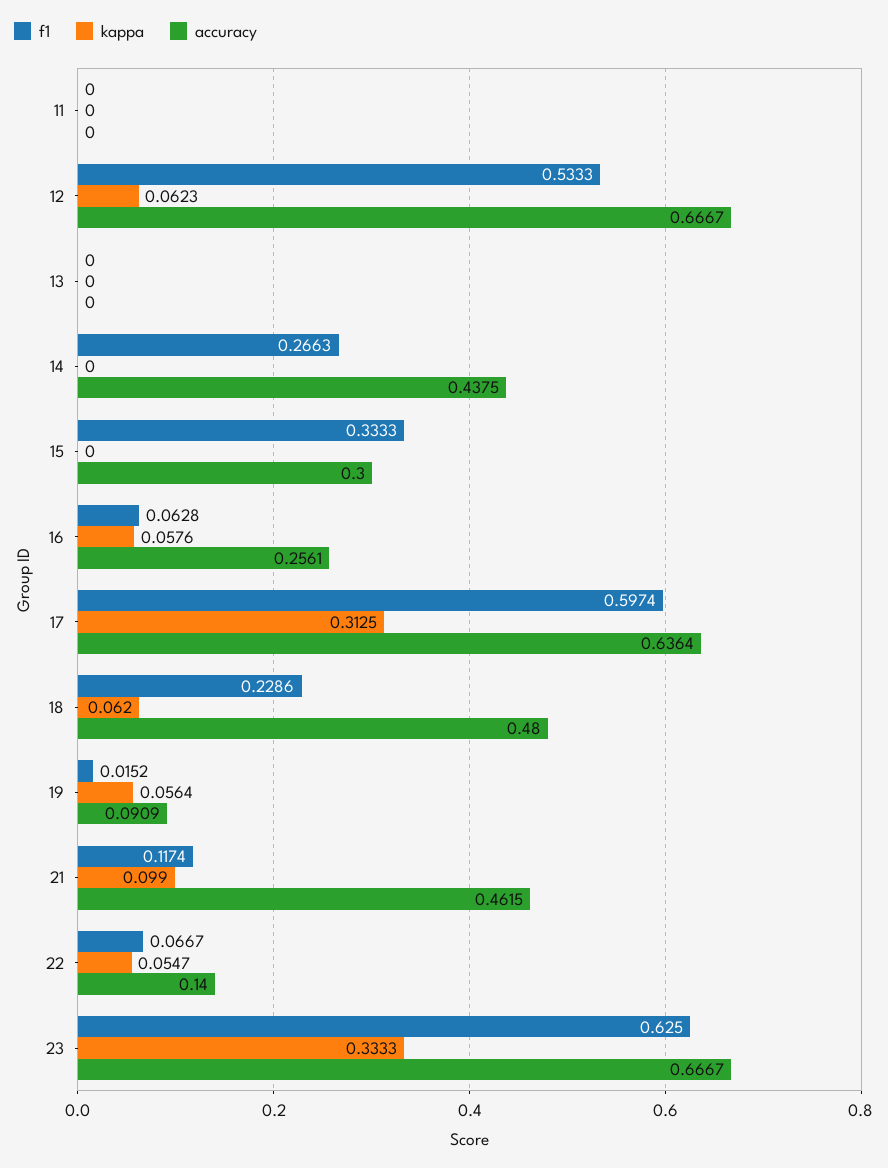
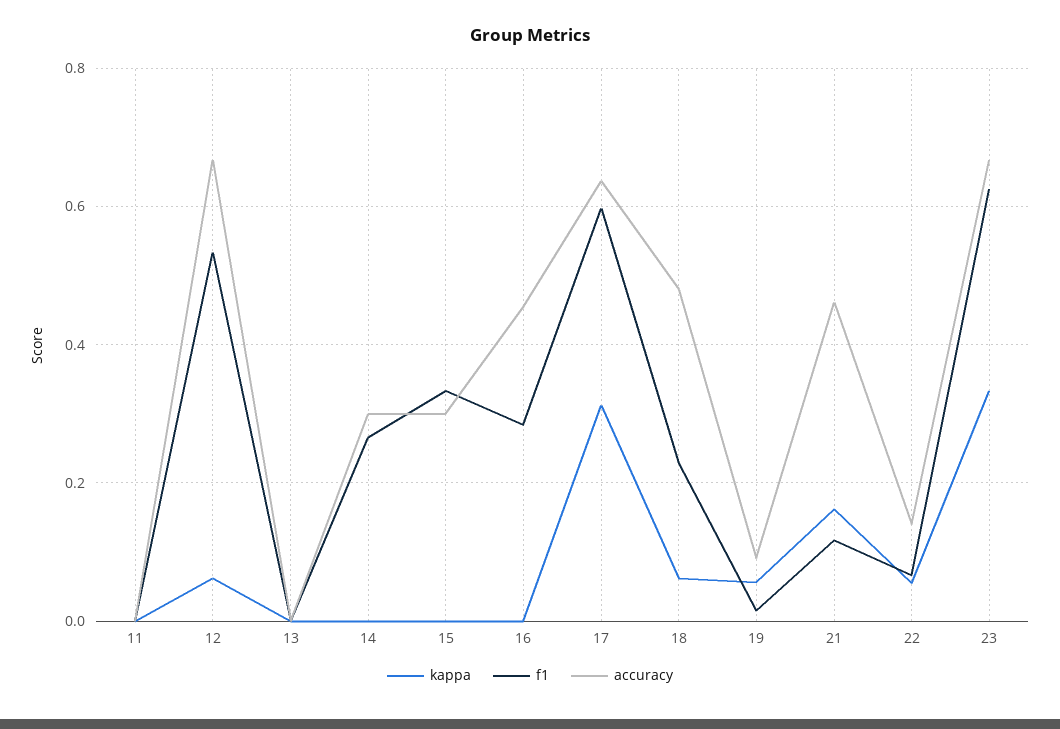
  {
    "f1": {
      "11": 0,
      "12": 0.5333,
      "13": 0,
      "14": 0.2663,
      "15": 0.3333,
-     "16": 0.0628,
+     "16": 0.28,
      "17": 0.5974,
      "18": 0.2286,
      "19": 0.0152,
      "21": 0.1174,
      "22": 0.0667,
      "23": 0.625
    },
    "kappa": {
      "11": 0,
      "12": 0.0623,
      "13": 0,
      "14": 0,
      "15": 0,
-     "16": 0.0576,
+     "16": 0,
      "17": 0.3125,
      "18": 0.062,
      "19": 0.0564,
-     "21": 0.099,
+     "21": 0.16,
      "22": 0.0547,
      "23": 0.3333
    },
    "accuracy": {
      "11": 0,
      "12": 0.6667,
      "13": 0,
-     "14": 0.4375,
+     "14": 0.3,
      "15": 0.3,
-     "16": 0.2561,
+     "16": 0.46,
      "17": 0.6364,
      "18": 0.48,
      "19": 0.0909,
      "21": 0.4615,
      "22": 0.14,
      "23": 0.6667
    }
  }

